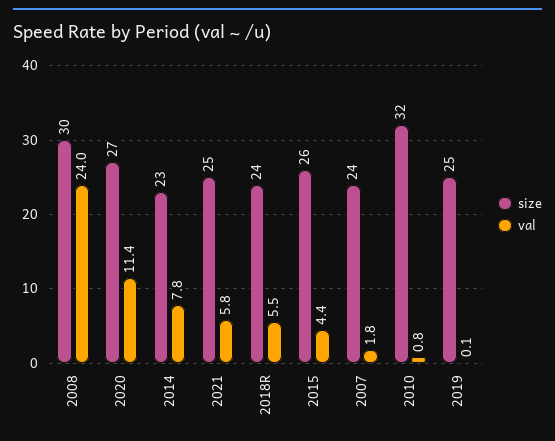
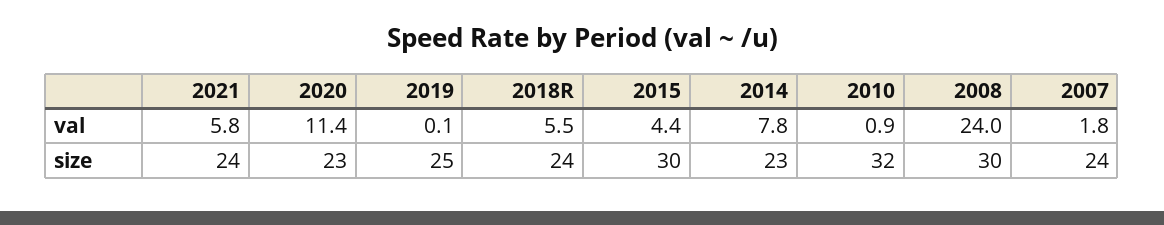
  {
    "size": {
      "2008": 30,
-     "2020": 27,
+     "2020": 23,
      "2014": 23,
-     "2021": 25,
+     "2021": 24,
      "2018R": 24,
-     "2015": 26,
+     "2015": 30,
      "2007": 24,
      "2010": 32,
      "2019": 25
    },
    "val": {
      "2008": 24,
      "2020": 11.4,
      "2014": 7.8,
      "2021": 5.8,
      "2018R": 5.5,
      "2015": 4.4,
      "2007": 1.8,
-     "2010": 0.8,
+     "2010": 0.9,
      "2019": 0.1
    }
  }

